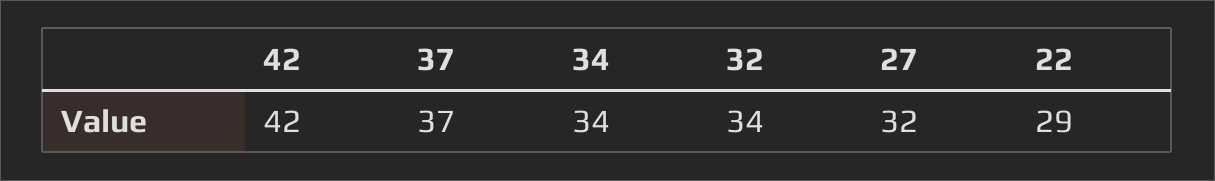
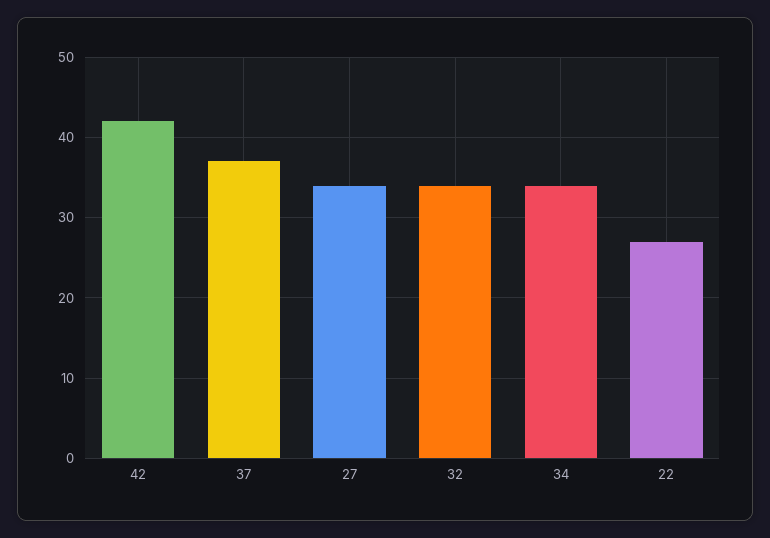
  {
    "42": 42,
    "37": 37,
    "34": 34,
    "32": 34,
-   "27": 32,
+   "27": 34,
-   "22": 29
+   "22": 27
  }

